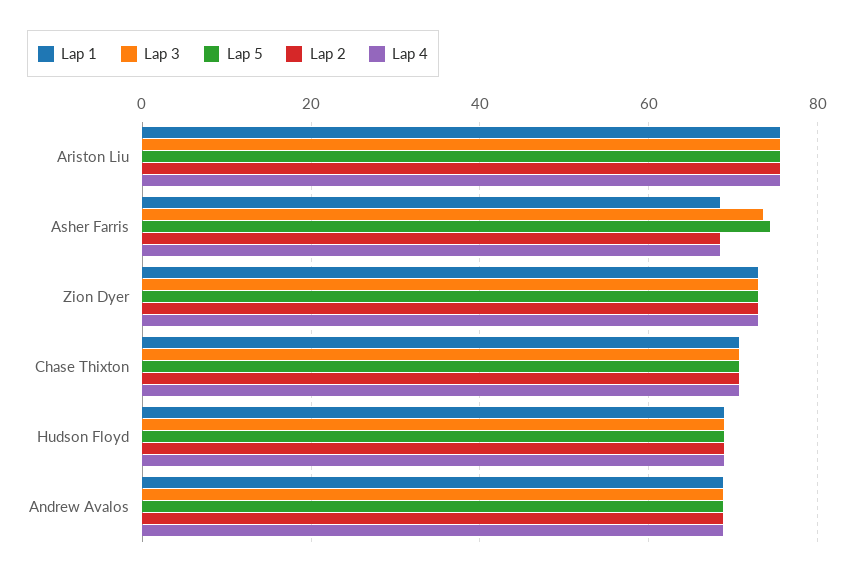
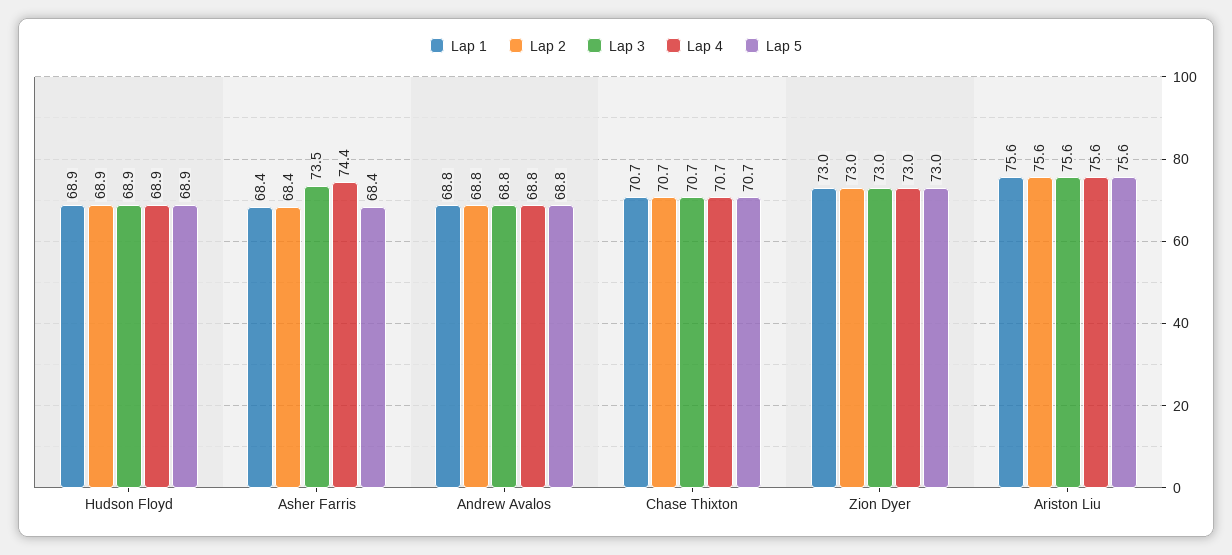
  {
    "Lap 1": {
      "Ariston Liu": 75.6,
      "Asher Farris": 68.4,
      "Zion Dyer": 73,
      "Chase Thixton": 70.7,
      "Hudson Floyd": 68.9,
      "Andrew Avalos": 68.8
    },
    "Lap 3": {
      "Ariston Liu": 75.6,
      "Asher Farris": 73.5,
      "Zion Dyer": 73,
      "Chase Thixton": 70.7,
      "Hudson Floyd": 68.9,
      "Andrew Avalos": 68.8
    },
    "Lap 5": {
      "Ariston Liu": 75.6,
-     "Asher Farris": 74,
+     "Asher Farris": 68.4,
      "Zion Dyer": 73,
      "Chase Thixton": 70.7,
      "Hudson Floyd": 68.9,
      "Andrew Avalos": 68.8
    },
    "Lap 2": {
      "Ariston Liu": 75.6,
      "Asher Farris": 68.4,
      "Zion Dyer": 73,
      "Chase Thixton": 70.7,
      "Hudson Floyd": 68.9,
      "Andrew Avalos": 68.8
    },
    "Lap 4": {
      "Ariston Liu": 75.6,
-     "Asher Farris": 68,
+     "Asher Farris": 74.4,
      "Zion Dyer": 73,
      "Chase Thixton": 70.7,
      "Hudson Floyd": 68.9,
      "Andrew Avalos": 68.8
    }
  }

